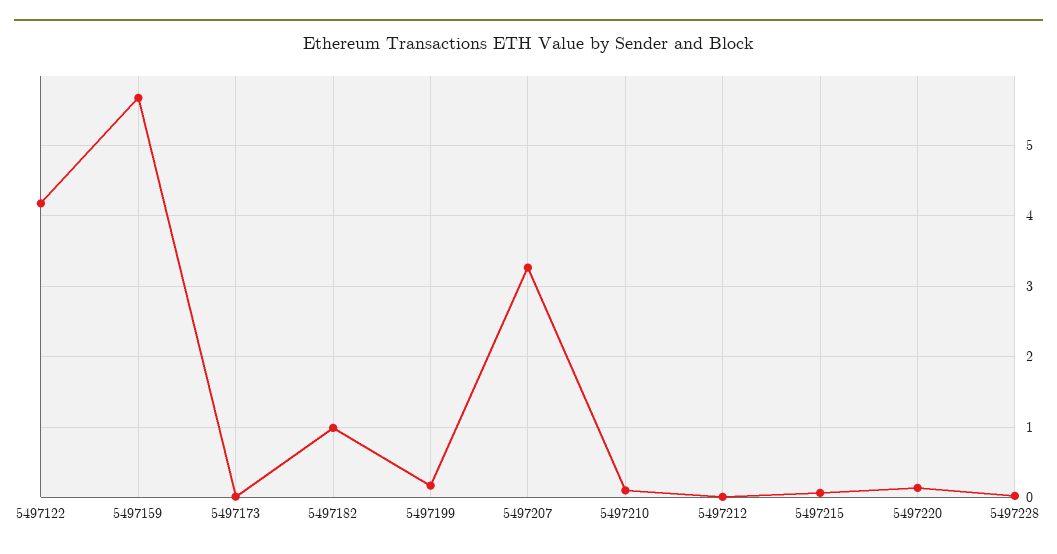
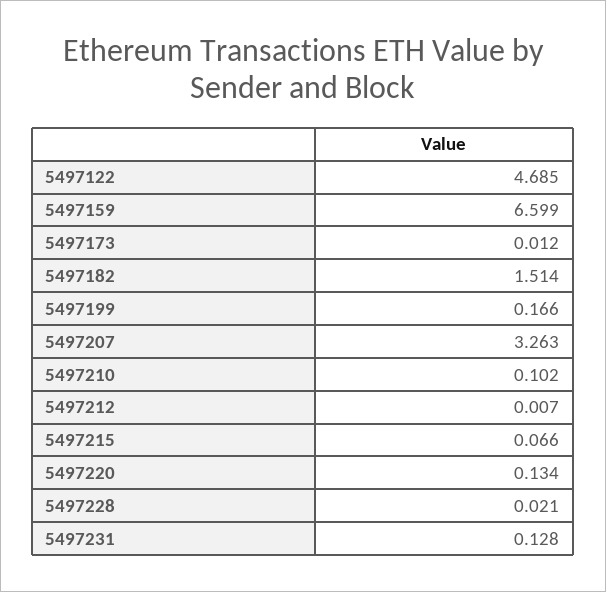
  {
-   "5497122": 4.2,
+   "5497122": 4.685,
-   "5497159": 5.7,
+   "5497159": 6.599,
    "5497173": 0.012,
-   "5497182": 1,
+   "5497182": 1.514,
    "5497199": 0.166,
    "5497207": 3.263,
    "5497210": 0.102,
    "5497212": 0.007,
    "5497215": 0.066,
    "5497220": 0.134,
-   "5497228": 0.021
+   "5497228": 0.021,
+   "5497231": 0.128
  }

